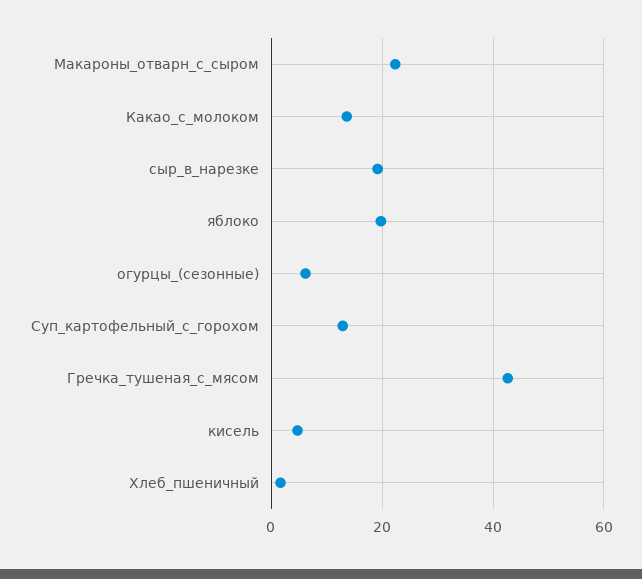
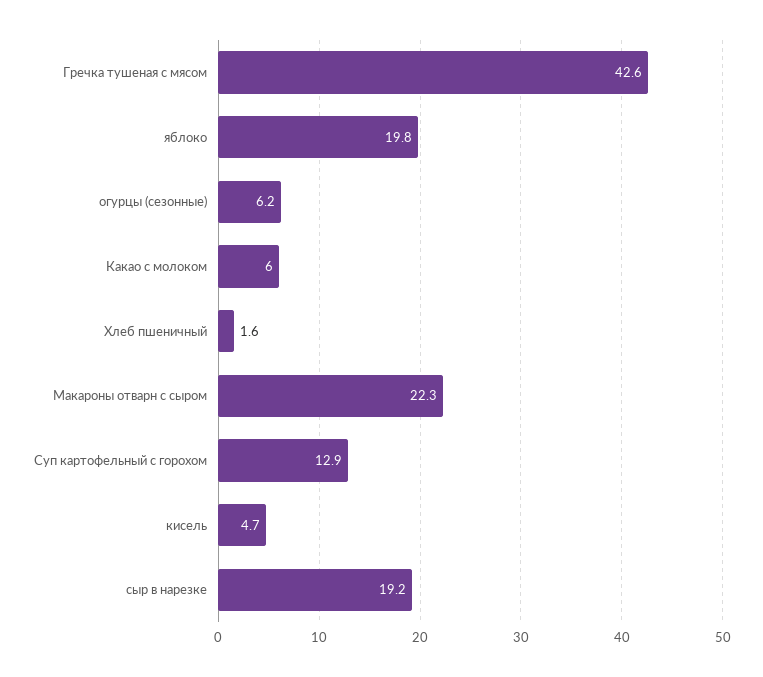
  {
    "Макароны_отварн_с_сыром": 22.3,
-   "Какао_с_молоком": 14,
+   "Какао_с_молоком": 6,
    "сыр_в_нарезке": 19.2,
    "яблоко": 19.8,
    "огурцы_(сезонные)": 6.2,
    "Суп_картофельный_с_горохом": 12.9,
    "Гречка_тушеная_с_мясом": 42.6,
    "кисель": 4.7,
    "Хлеб_пшеничный": 1.6
  }

